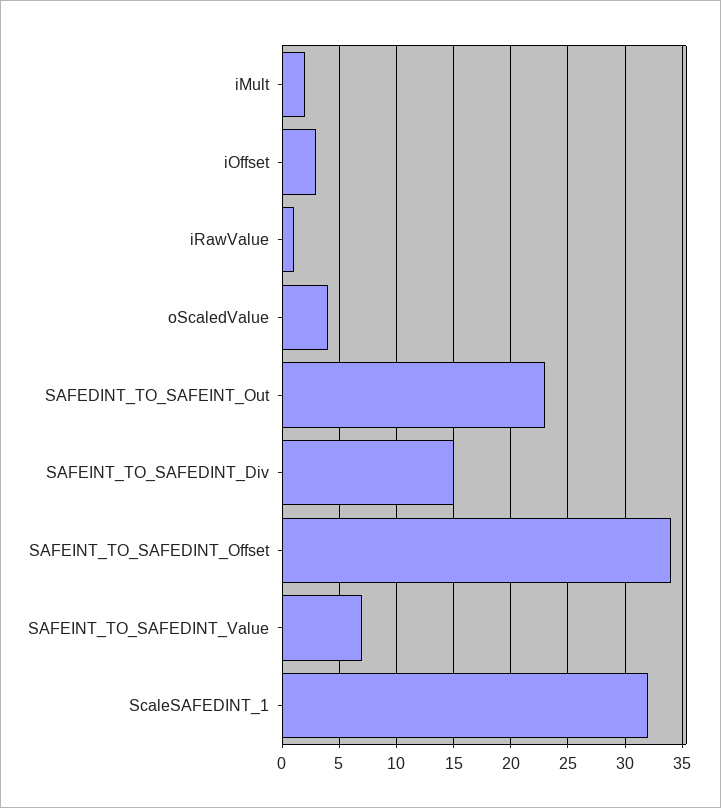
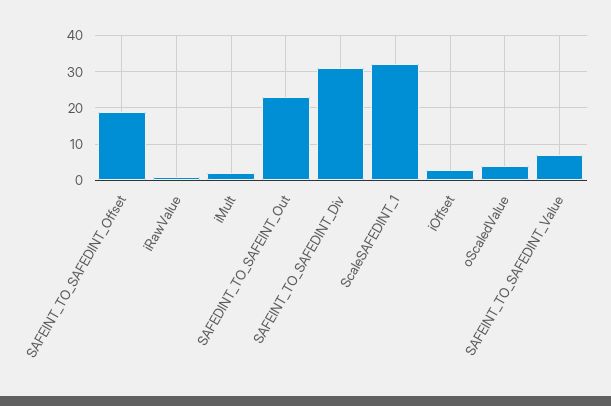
  {
    "iMult": 2,
    "iOffset": 3,
    "iRawValue": 1,
    "oScaledValue": 4,
    "SAFEDINT_TO_SAFEINT_Out": 23,
-   "SAFEINT_TO_SAFEDINT_Div": 15,
+   "SAFEINT_TO_SAFEDINT_Div": 30,
-   "SAFEINT_TO_SAFEDINT_Offset": 34,
+   "SAFEINT_TO_SAFEDINT_Offset": 20,
    "SAFEINT_TO_SAFEDINT_Value": 7,
    "ScaleSAFEDINT_1": 32
  }

